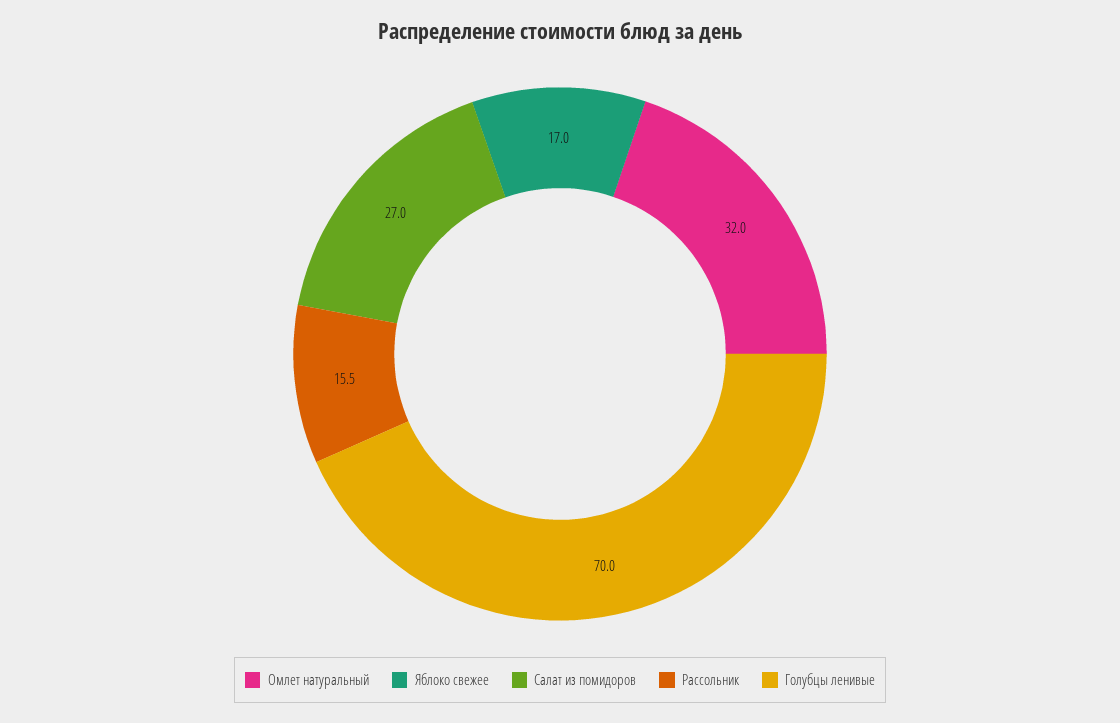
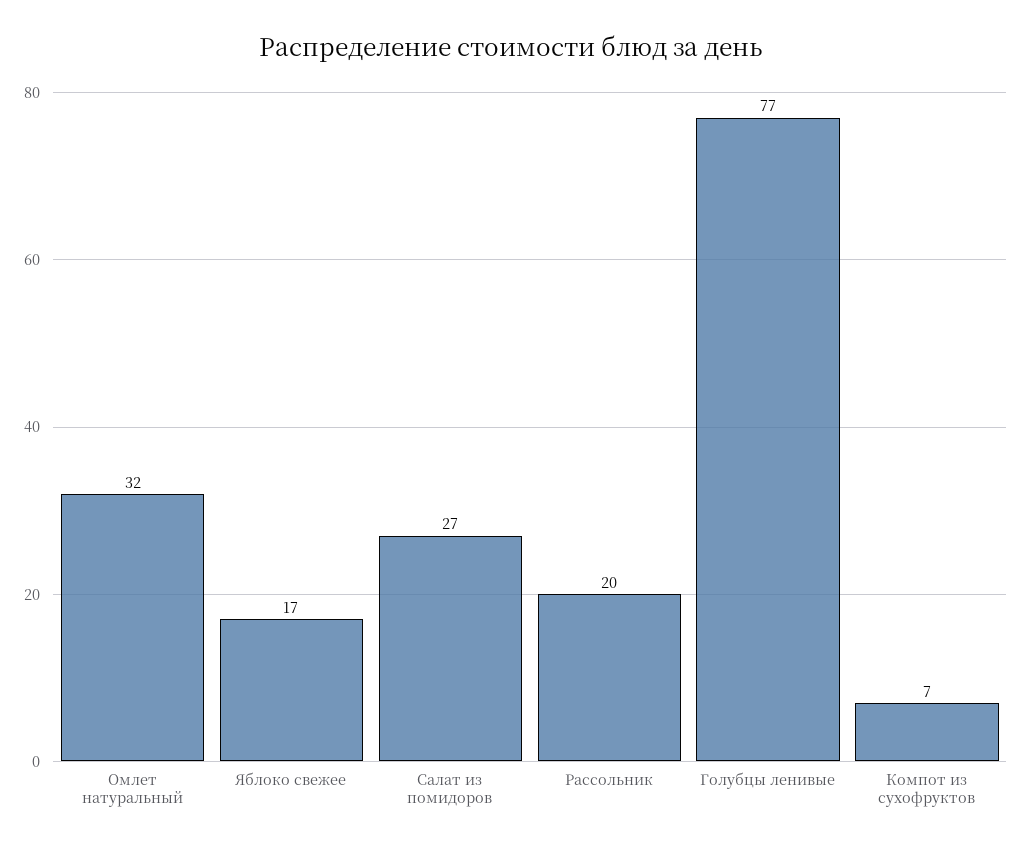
  {
    "Омлет натуральный": 32,
    "Яблоко свежее": 17,
    "Салат из помидоров": 27,
-   "Рассольник": 15.5,
+   "Рассольник": 20,
-   "Голубцы ленивые": 70
+   "Голубцы ленивые": 77,
+   "Компот из сухофруктов": 7
  }

